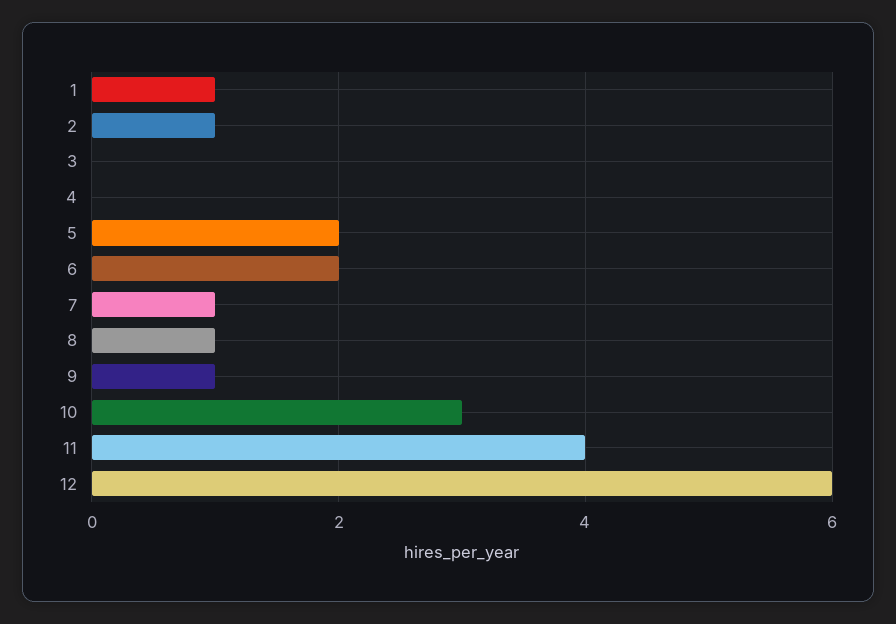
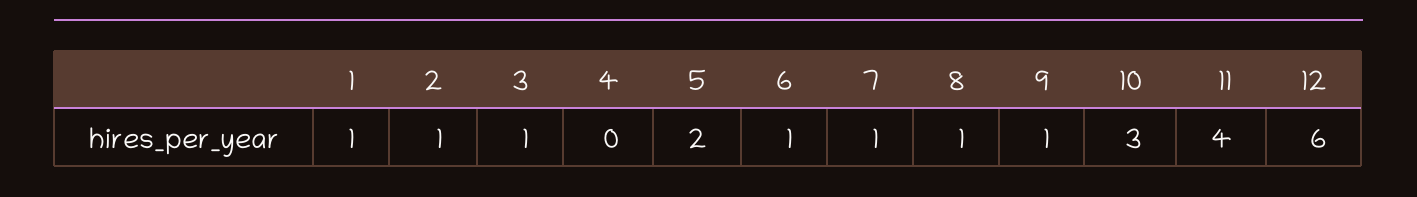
  {
    "1": 1,
    "2": 1,
-   "3": 0,
+   "3": 1,
    "4": 0,
    "5": 2,
-   "6": 2,
+   "6": 1,
    "7": 1,
    "8": 1,
    "9": 1,
    "10": 3,
    "11": 4,
    "12": 6
  }

